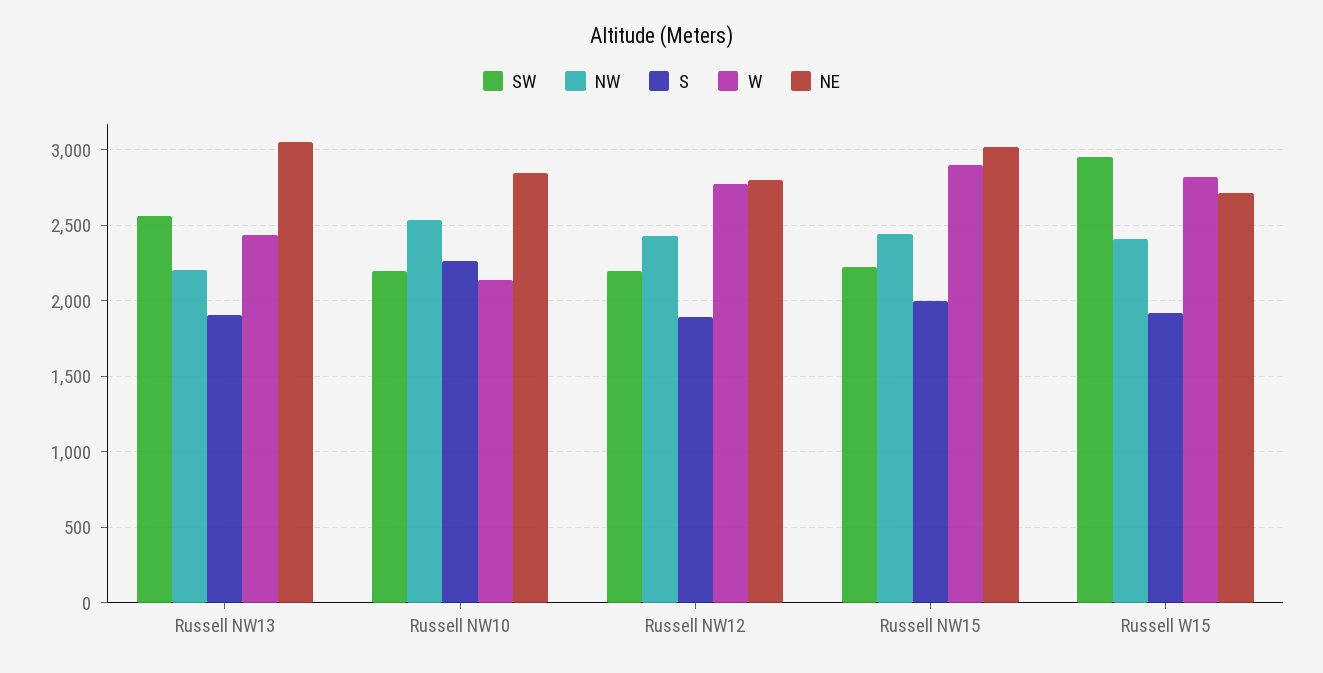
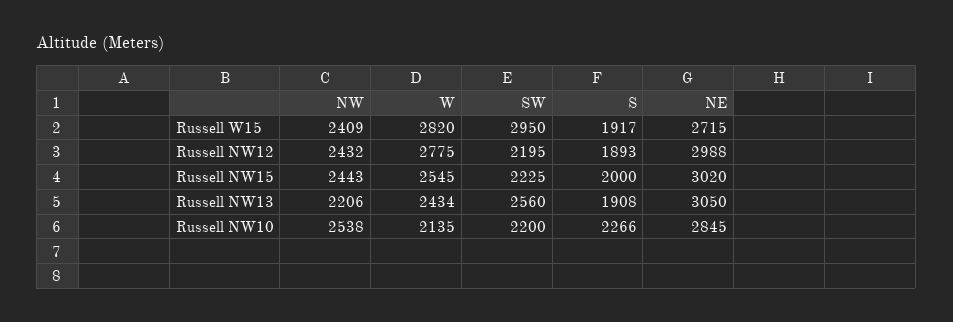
  {
    "SW": {
      "Russell NW13": 2560,
      "Russell NW10": 2200,
      "Russell NW12": 2195,
      "Russell NW15": 2225,
      "Russell W15": 2950
    },
    "NW": {
      "Russell NW13": 2206,
      "Russell NW10": 2538,
      "Russell NW12": 2432,
      "Russell NW15": 2443,
      "Russell W15": 2409
    },
    "S": {
      "Russell NW13": 1908,
      "Russell NW10": 2266,
      "Russell NW12": 1893,
      "Russell NW15": 2000,
      "Russell W15": 1917
    },
    "W": {
      "Russell NW13": 2434,
      "Russell NW10": 2135,
      "Russell NW12": 2775,
-     "Russell NW15": 2900,
+     "Russell NW15": 2545,
      "Russell W15": 2820
    },
    "NE": {
      "Russell NW13": 3050,
      "Russell NW10": 2845,
-     "Russell NW12": 2800,
+     "Russell NW12": 2988,
      "Russell NW15": 3020,
      "Russell W15": 2715
    }
  }

